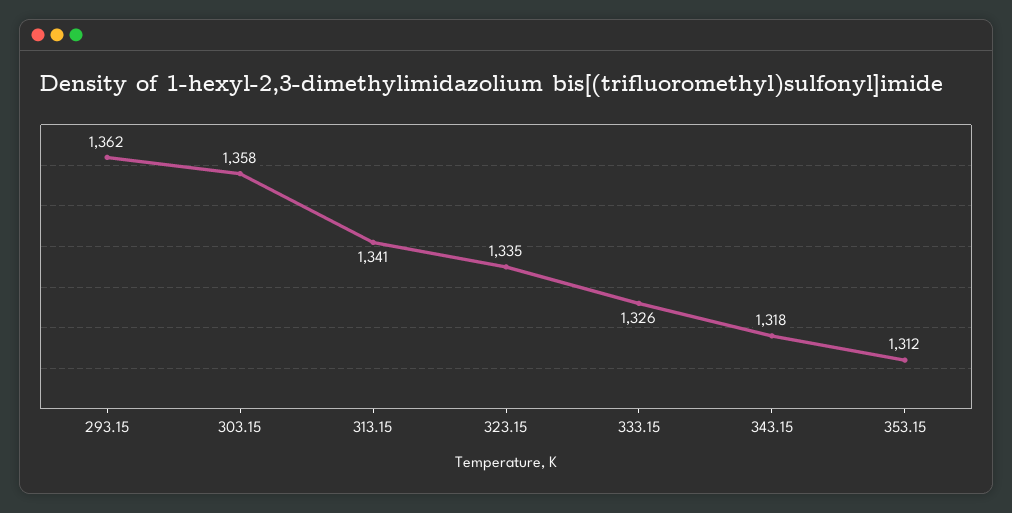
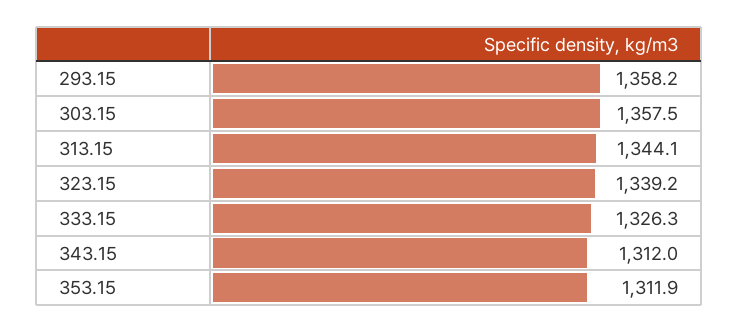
  {
-   "293.15": 1362,
+   "293.15": 1358.2,
    "303.15": 1357.5,
-   "313.15": 1341,
+   "313.15": 1344.1,
-   "323.15": 1335,
+   "323.15": 1339.2,
    "333.15": 1326.3,
-   "343.15": 1318,
+   "343.15": 1312,
    "353.15": 1311.9
  }

